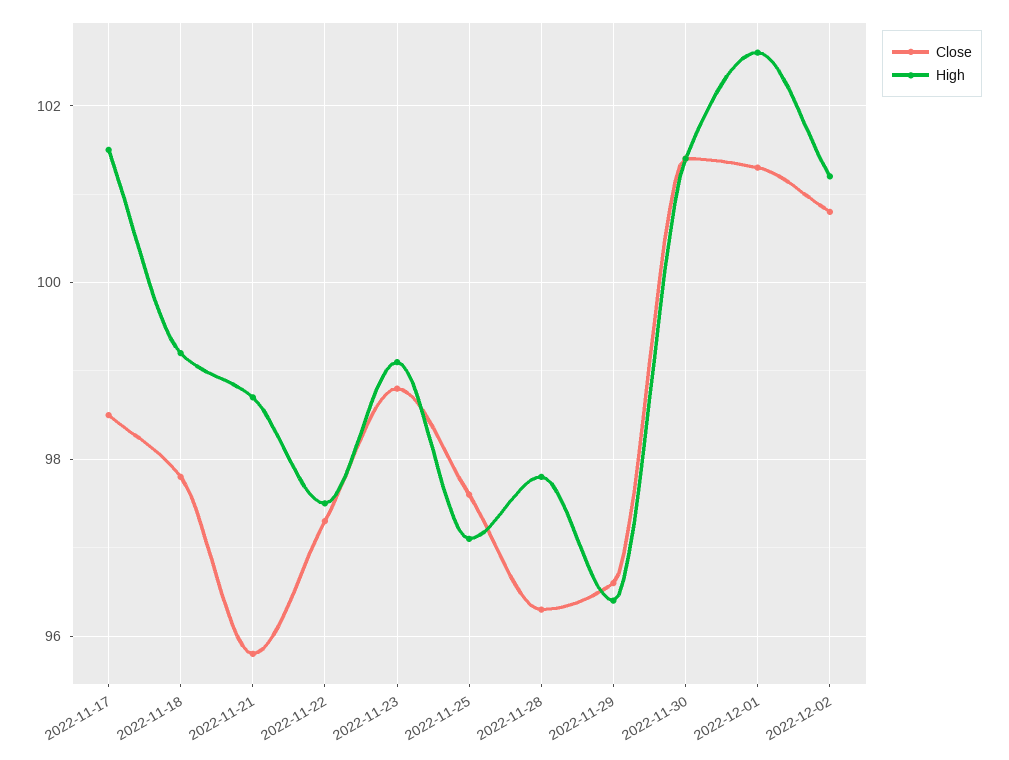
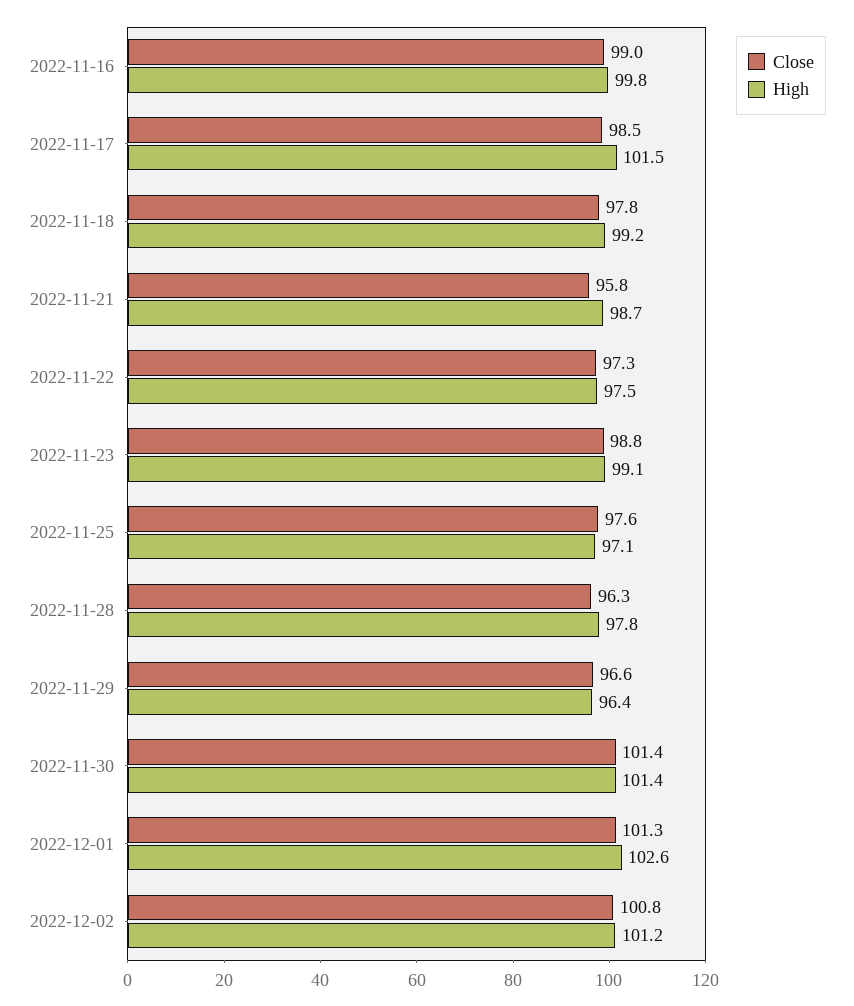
  {
    "Close": {
      "2022-11-17": 98.5,
      "2022-11-18": 97.8,
      "2022-11-21": 95.8,
      "2022-11-22": 97.3,
      "2022-11-23": 98.8,
      "2022-11-25": 97.6,
      "2022-11-28": 96.3,
      "2022-11-29": 96.6,
      "2022-11-30": 101.4,
      "2022-12-01": 101.3,
-     "2022-12-02": 100.8
+     "2022-12-02": 100.8,
+     "2022-11-16": 99
    },
    "High": {
      "2022-11-17": 101.5,
      "2022-11-18": 99.2,
      "2022-11-21": 98.7,
      "2022-11-22": 97.5,
      "2022-11-23": 99.1,
      "2022-11-25": 97.1,
      "2022-11-28": 97.8,
      "2022-11-29": 96.4,
      "2022-11-30": 101.4,
      "2022-12-01": 102.6,
-     "2022-12-02": 101.2
+     "2022-12-02": 101.2,
+     "2022-11-16": 99.8
    }
  }

